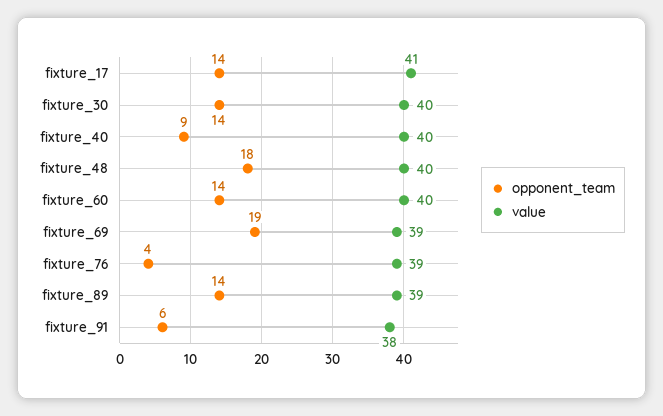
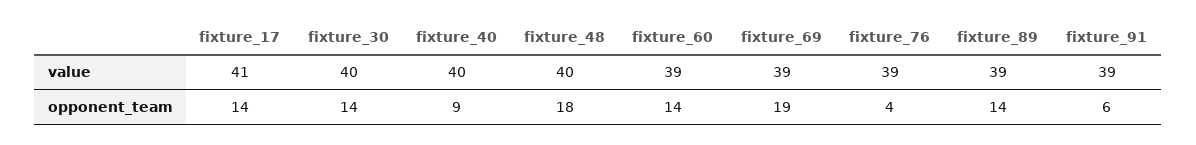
  {
    "opponent_team": {
      "fixture_17": 14,
      "fixture_30": 14,
      "fixture_40": 9,
      "fixture_48": 18,
      "fixture_60": 14,
      "fixture_69": 19,
      "fixture_76": 4,
      "fixture_89": 14,
      "fixture_91": 6
    },
    "value": {
      "fixture_17": 41,
      "fixture_30": 40,
      "fixture_40": 40,
      "fixture_48": 40,
-     "fixture_60": 40,
+     "fixture_60": 39,
      "fixture_69": 39,
      "fixture_76": 39,
      "fixture_89": 39,
-     "fixture_91": 38
+     "fixture_91": 39
    }
  }

